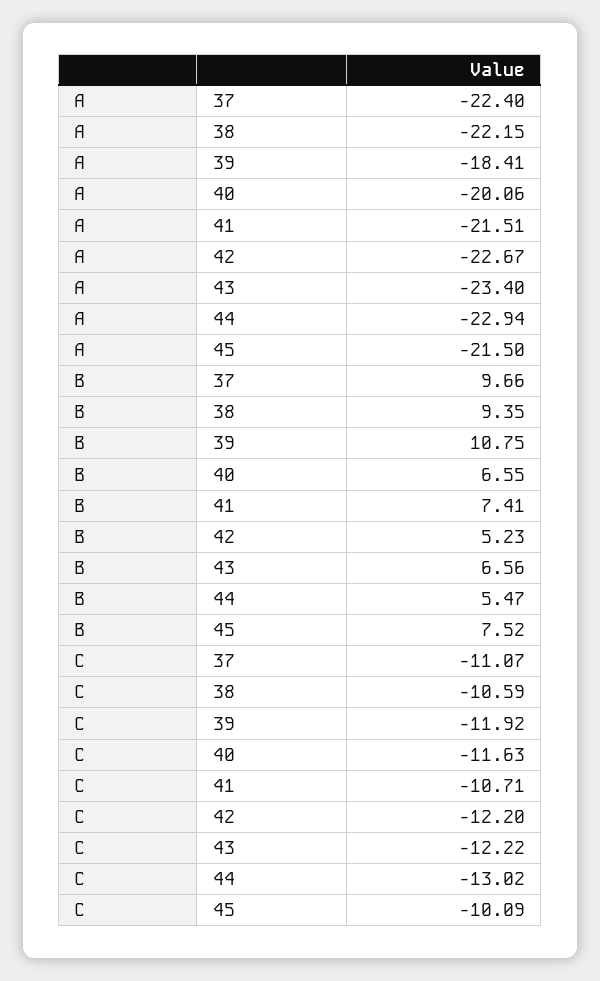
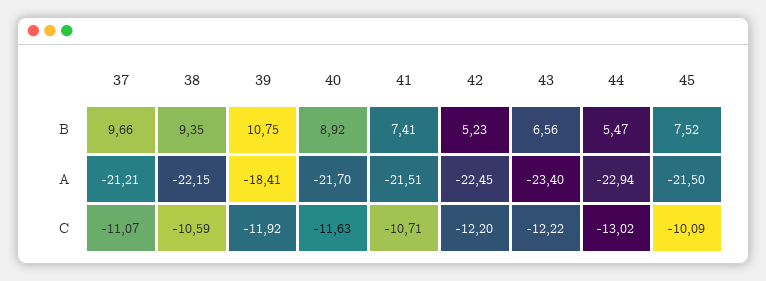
  {
    "A": {
-     "37": -22.4,
+     "37": -21.21,
      "38": -22.15,
      "39": -18.41,
-     "40": -20.06,
+     "40": -21.7,
      "41": -21.51,
-     "42": -22.67,
+     "42": -22.45,
      "43": -23.4,
      "44": -22.94,
      "45": -21.5
    },
    "B": {
      "37": 9.66,
      "38": 9.35,
      "39": 10.75,
-     "40": 6.55,
+     "40": 8.92,
      "41": 7.41,
      "42": 5.23,
      "43": 6.56,
      "44": 5.47,
      "45": 7.52
    },
    "C": {
      "37": -11.07,
      "38": -10.59,
      "39": -11.92,
      "40": -11.63,
      "41": -10.71,
      "42": -12.2,
      "43": -12.22,
      "44": -13.02,
      "45": -10.09
    }
  }

